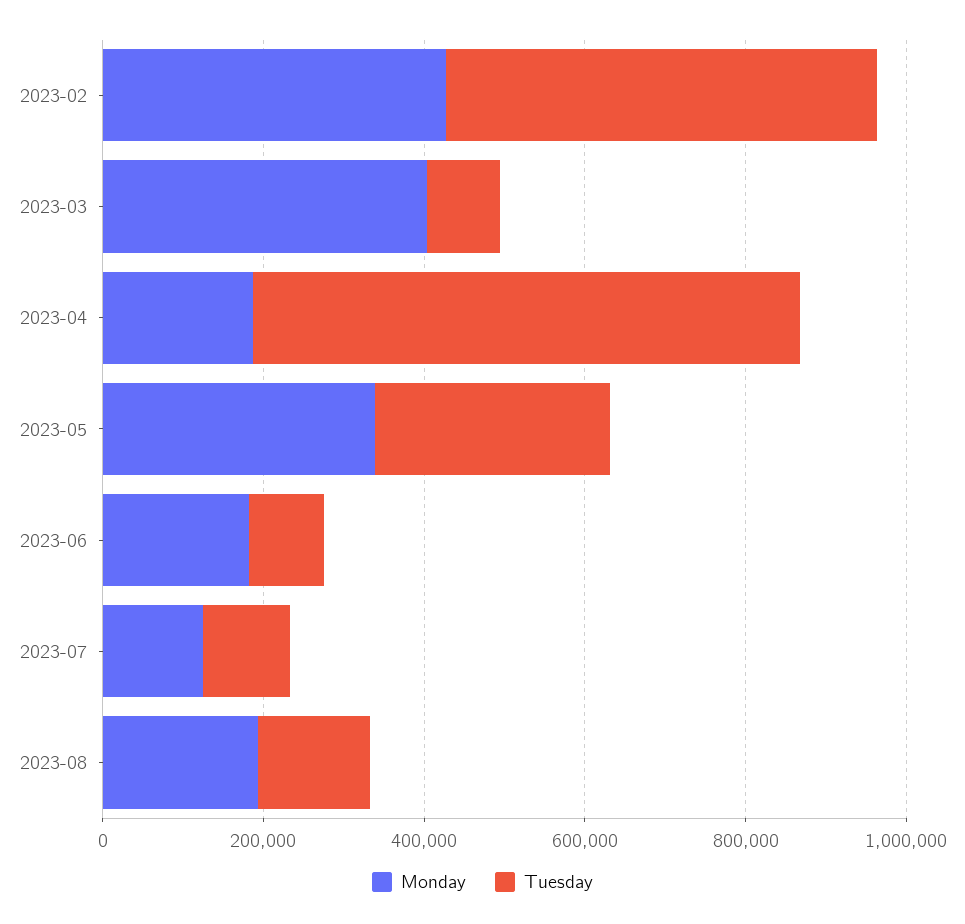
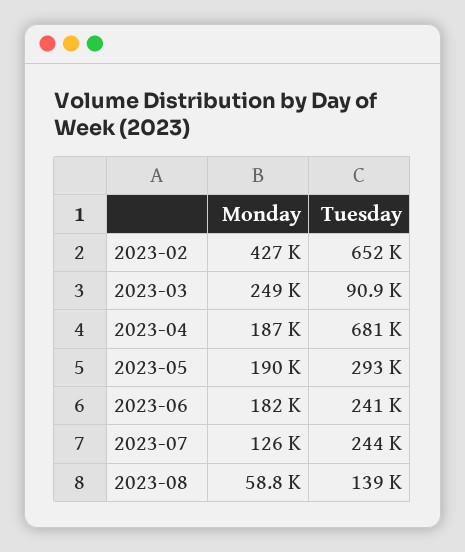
  {
    "Monday": {
      "2023-02": 427000,
-     "2023-03": 400000,
+     "2023-03": 249000,
      "2023-04": 187000,
-     "2023-05": 350000,
+     "2023-05": 190000,
      "2023-06": 182000,
      "2023-07": 126000,
-     "2023-08": 200000
+     "2023-08": 58800
    },
    "Tuesday": {
-     "2023-02": 550000,
+     "2023-02": 652000,
      "2023-03": 90900,
      "2023-04": 681000,
      "2023-05": 293000,
-     "2023-06": 100000,
+     "2023-06": 241000,
-     "2023-07": 100000,
+     "2023-07": 244000,
      "2023-08": 139000
    }
  }

